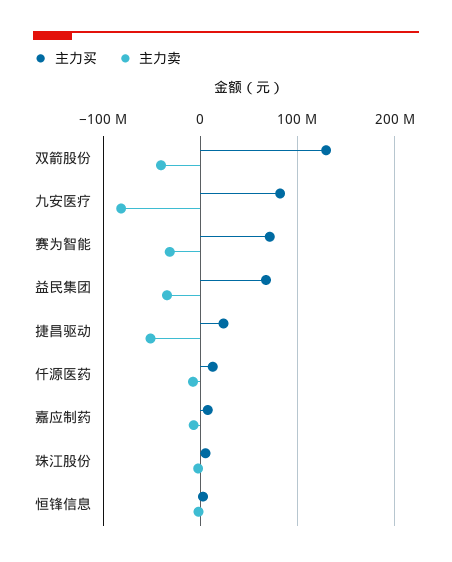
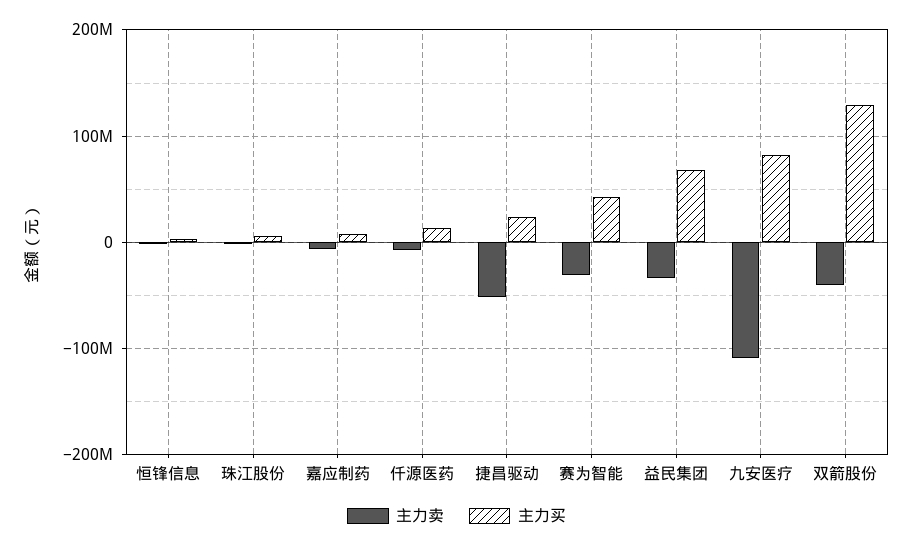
  {
    "主力买": {
      "双箭股份": 130000000,
      "九安医疗": 80000000,
-     "赛为智能": 70000000,
+     "赛为智能": 40000000,
      "益民集团": 70000000,
      "捷昌驱动": 20000000,
      "仟源医药": 10000000,
      "嘉应制药": 10000000,
      "珠江股份": 10000000,
      "恒锋信息": 0
    },
    "主力卖": {
      "双箭股份": -40000000,
-     "九安医疗": -80000000,
+     "九安医疗": -110000000,
      "赛为智能": -30000000,
      "益民集团": -30000000,
      "捷昌驱动": -50000000,
      "仟源医药": -10000000,
      "嘉应制药": -10000000,
      "珠江股份": 0,
      "恒锋信息": 0
    }
  }

